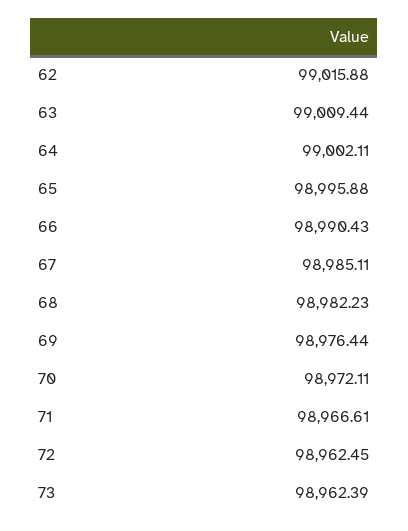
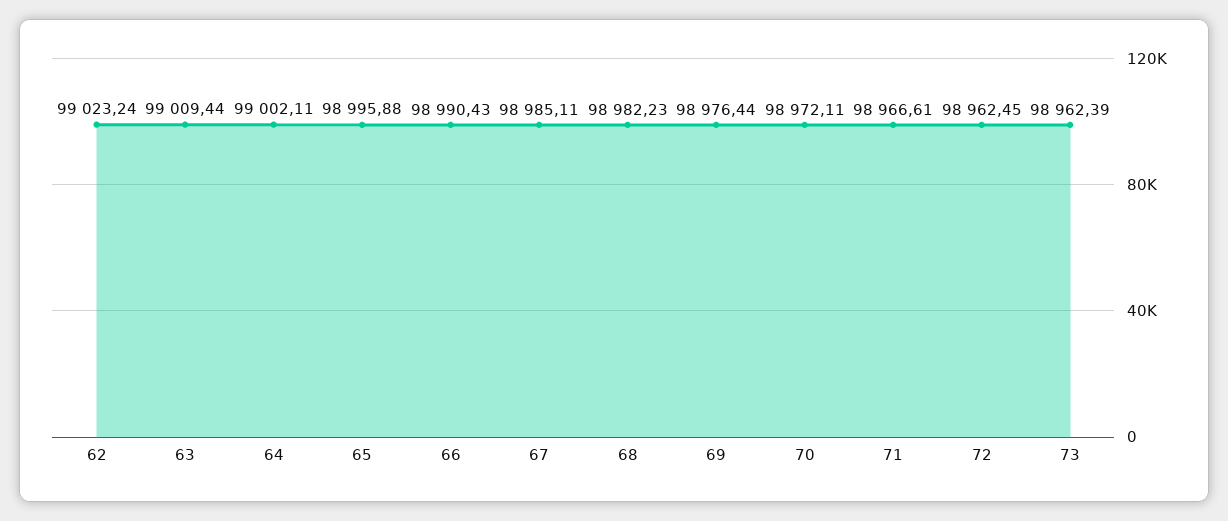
  {
-   "62": 99015.88,
+   "62": 99023.24,
    "63": 99009.44,
    "64": 99002.11,
    "65": 98995.88,
    "66": 98990.43,
    "67": 98985.11,
    "68": 98982.23,
    "69": 98976.44,
    "70": 98972.11,
    "71": 98966.61,
    "72": 98962.45,
    "73": 98962.39
  }

